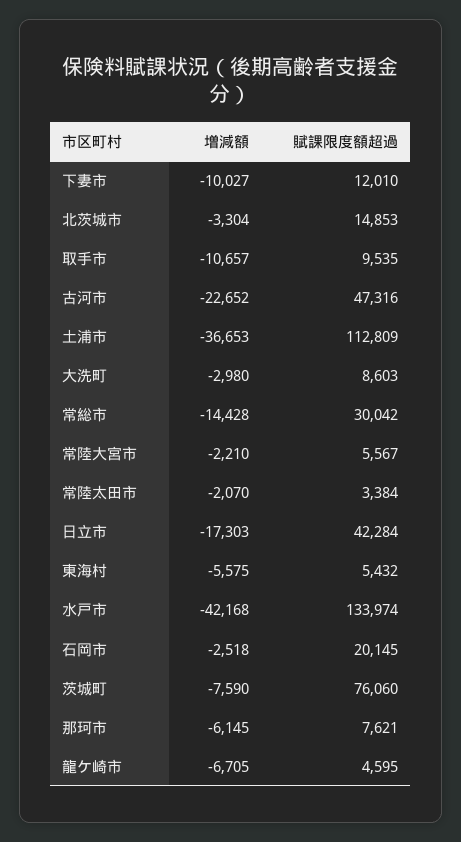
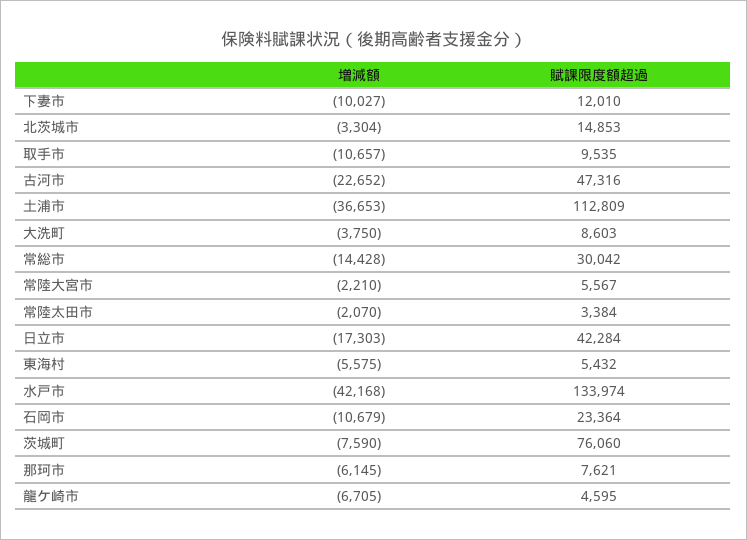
  {
    "増減額": {
      "下妻市": -10027,
      "北茨城市": -3304,
      "取手市": -10657,
      "古河市": -22652,
      "土浦市": -36653,
-     "大洗町": -2980,
+     "大洗町": -3750,
      "常総市": -14428,
      "常陸大宮市": -2210,
      "常陸太田市": -2070,
      "日立市": -17303,
      "東海村": -5575,
      "水戸市": -42168,
-     "石岡市": -2518,
+     "石岡市": -10679,
      "茨城町": -7590,
      "那珂市": -6145,
      "龍ケ崎市": -6705
    },
    "賦課限度額超過": {
      "下妻市": 12010,
      "北茨城市": 14853,
      "取手市": 9535,
      "古河市": 47316,
      "土浦市": 112809,
      "大洗町": 8603,
      "常総市": 30042,
      "常陸大宮市": 5567,
      "常陸太田市": 3384,
      "日立市": 42284,
      "東海村": 5432,
      "水戸市": 133974,
-     "石岡市": 20145,
+     "石岡市": 23364,
      "茨城町": 76060,
      "那珂市": 7621,
      "龍ケ崎市": 4595
    }
  }

